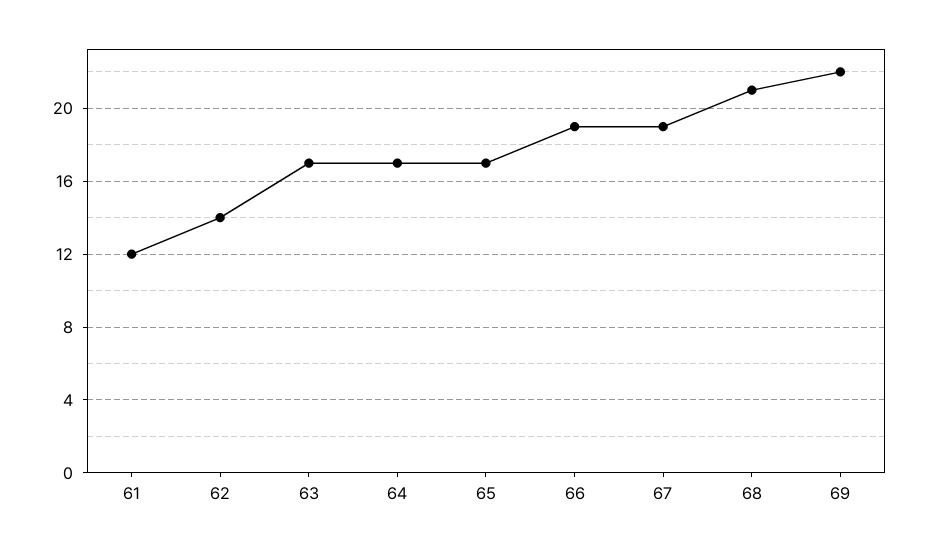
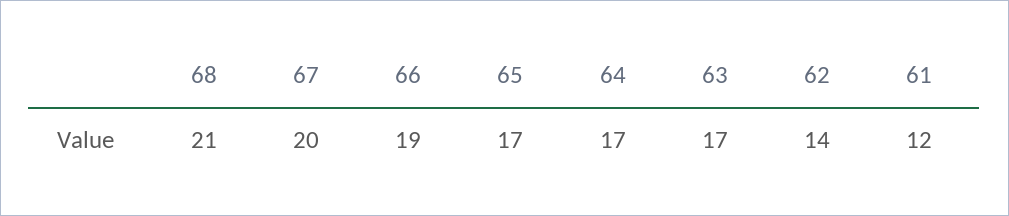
  {
    "61": 12,
    "62": 14,
    "63": 17,
    "64": 17,
    "65": 17,
    "66": 19,
-   "67": 19,
+   "67": 20,
-   "68": 21,
+   "68": 21
-   "69": 22
  }

